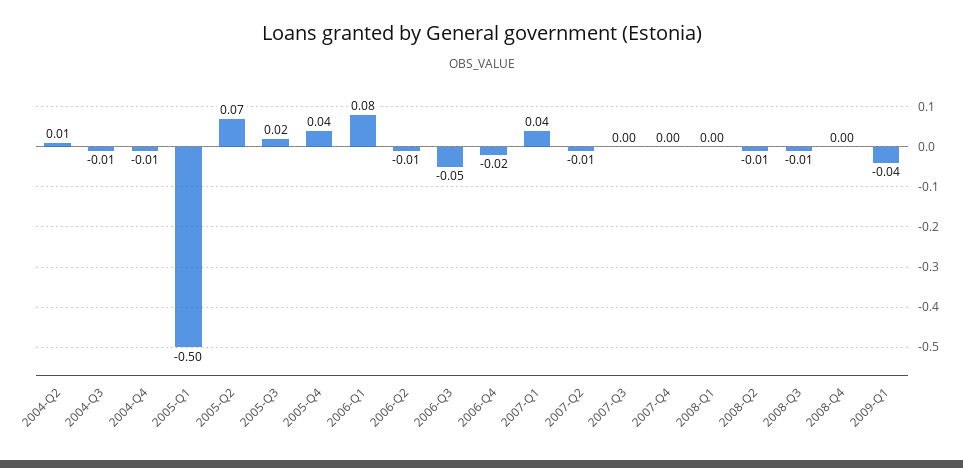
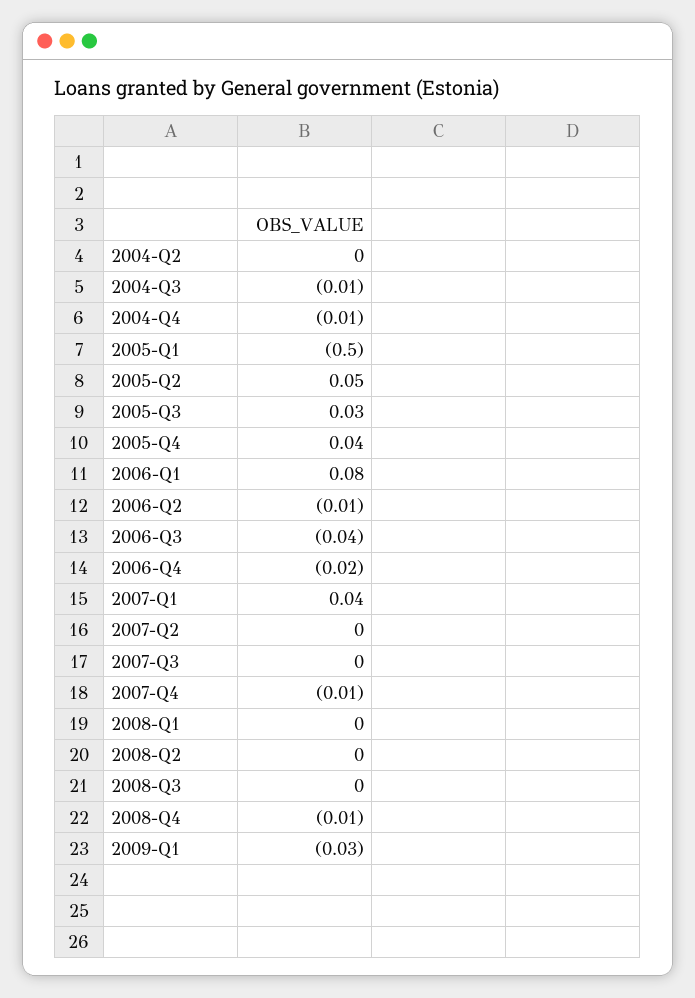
  {
-   "2004-Q2": 0.01,
+   "2004-Q2": 0,
    "2004-Q3": -0.01,
    "2004-Q4": -0.01,
    "2005-Q1": -0.5,
-   "2005-Q2": 0.07,
+   "2005-Q2": 0.05,
-   "2005-Q3": 0.02,
+   "2005-Q3": 0.03,
    "2005-Q4": 0.04,
    "2006-Q1": 0.08,
    "2006-Q2": -0.01,
-   "2006-Q3": -0.05,
+   "2006-Q3": -0.04,
    "2006-Q4": -0.02,
    "2007-Q1": 0.04,
-   "2007-Q2": -0.01,
+   "2007-Q2": 0,
    "2007-Q3": 0,
-   "2007-Q4": 0,
+   "2007-Q4": -0.01,
    "2008-Q1": 0,
-   "2008-Q2": -0.01,
+   "2008-Q2": 0,
-   "2008-Q3": -0.01,
+   "2008-Q3": 0,
-   "2008-Q4": 0,
+   "2008-Q4": -0.01,
-   "2009-Q1": -0.04
+   "2009-Q1": -0.03
  }

